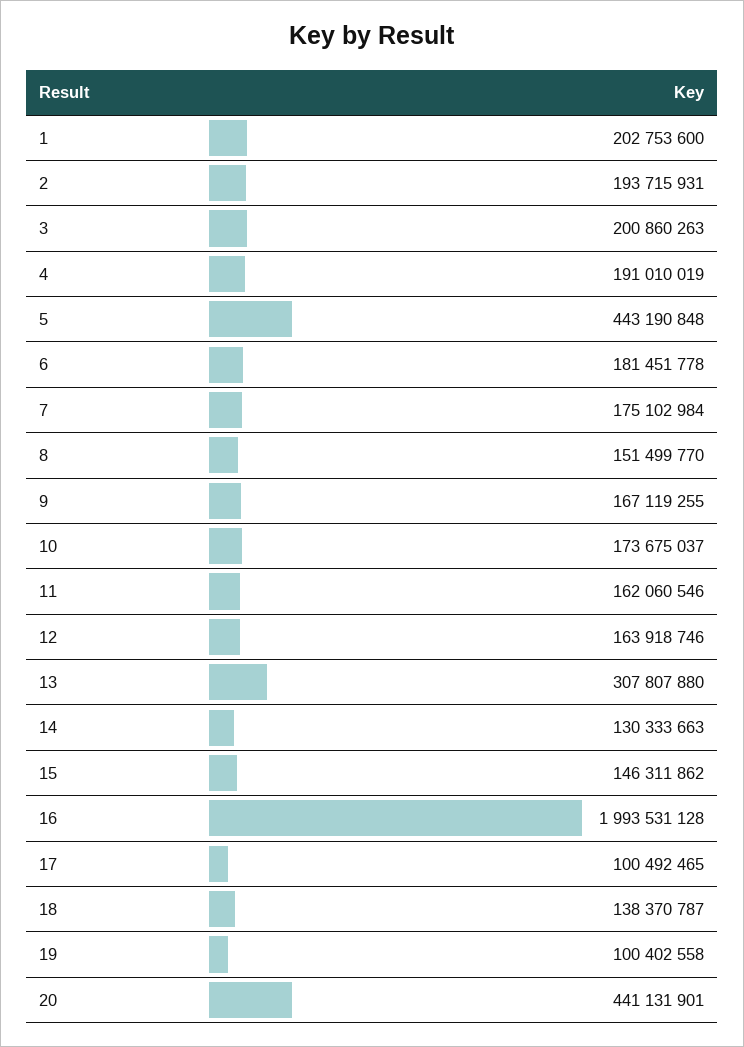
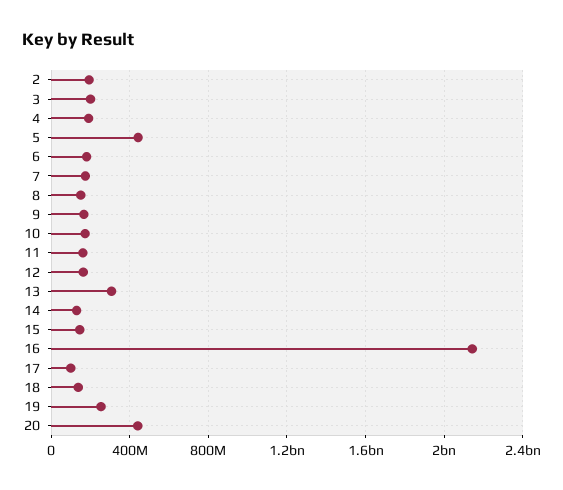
  {
-   "1": 202753600,
    "2": 193715931,
    "3": 200860263,
    "4": 191010019,
    "5": 443190848,
    "6": 181451778,
    "7": 175102984,
    "8": 151499770,
    "9": 167119255,
    "10": 173675037,
    "11": 162060546,
    "12": 163918746,
    "13": 307807880,
    "14": 130333663,
    "15": 146311862,
-   "16": 1993531128,
+   "16": 2150000000,
    "17": 100492465,
    "18": 138370787,
-   "19": 100402558,
+   "19": 250000000,
    "20": 441131901
  }

